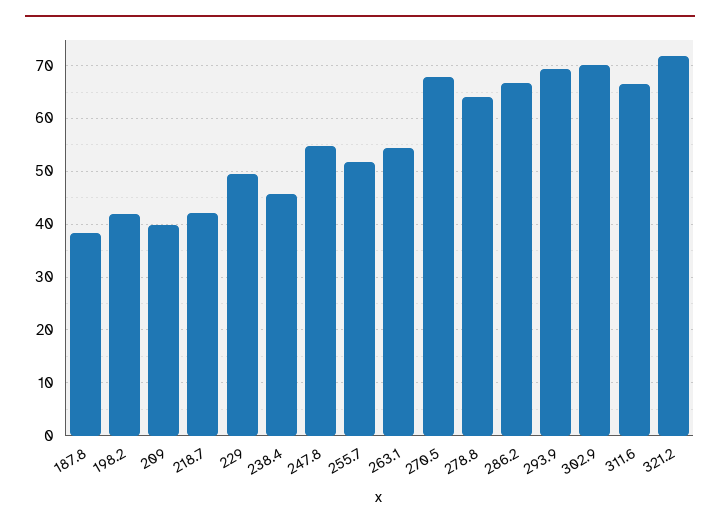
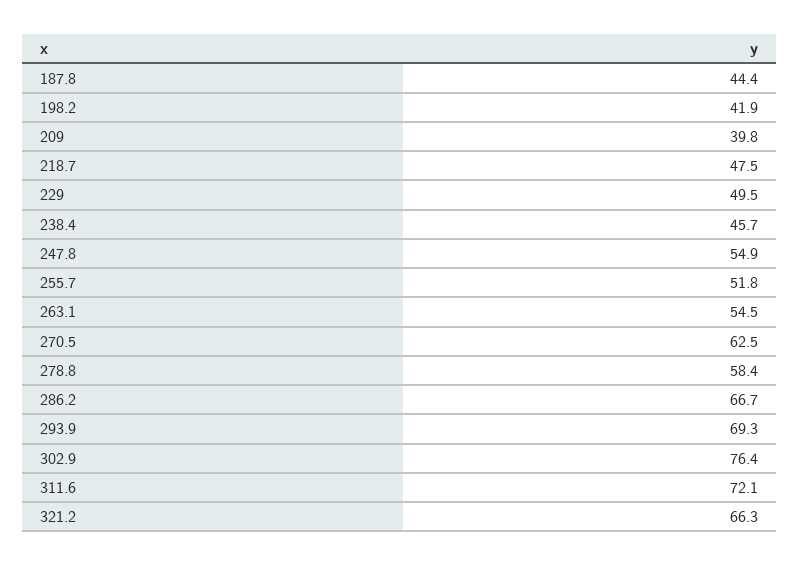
  {
-   "187.8": 38,
+   "187.8": 44.4,
    "198.2": 41.9,
    "209": 39.8,
-   "218.7": 42,
+   "218.7": 47.5,
    "229": 49.5,
    "238.4": 45.7,
    "247.8": 54.9,
    "255.7": 51.8,
    "263.1": 54.5,
-   "270.5": 68,
+   "270.5": 62.5,
-   "278.8": 64,
+   "278.8": 58.4,
    "286.2": 66.7,
    "293.9": 69.3,
-   "302.9": 70,
+   "302.9": 76.4,
-   "311.6": 66,
+   "311.6": 72.1,
-   "321.2": 72
+   "321.2": 66.3
  }

